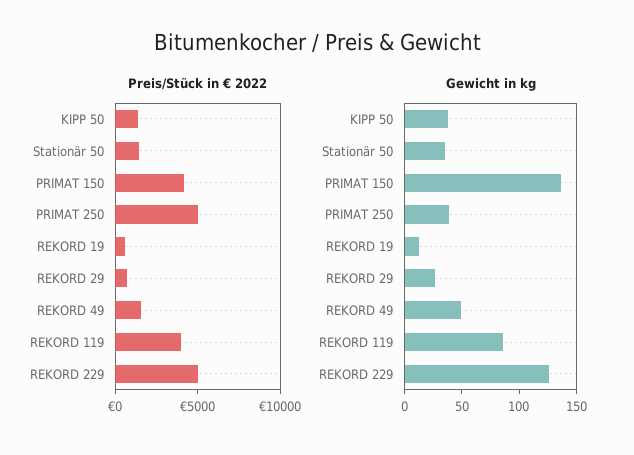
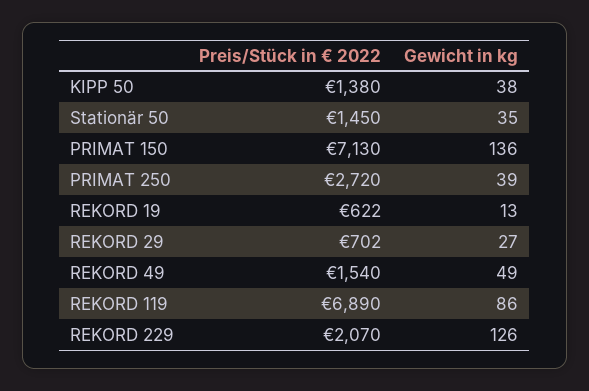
  {
    "Preis/Stück in € 2022": {
      "KIPP 50": 1380,
      "Stationär 50": 1450,
-     "PRIMAT 150": 4000,
+     "PRIMAT 150": 7130,
-     "PRIMAT 250": 5000,
+     "PRIMAT 250": 2720,
      "REKORD 19": 622,
      "REKORD 29": 702,
      "REKORD 49": 1540,
-     "REKORD 119": 4000,
+     "REKORD 119": 6890,
-     "REKORD 229": 5000
+     "REKORD 229": 2070
    },
    "Gewicht in kg": {
      "KIPP 50": 38,
      "Stationär 50": 35,
      "PRIMAT 150": 136,
      "PRIMAT 250": 39,
      "REKORD 19": 13,
      "REKORD 29": 27,
      "REKORD 49": 49,
      "REKORD 119": 86,
      "REKORD 229": 126
    }
  }

